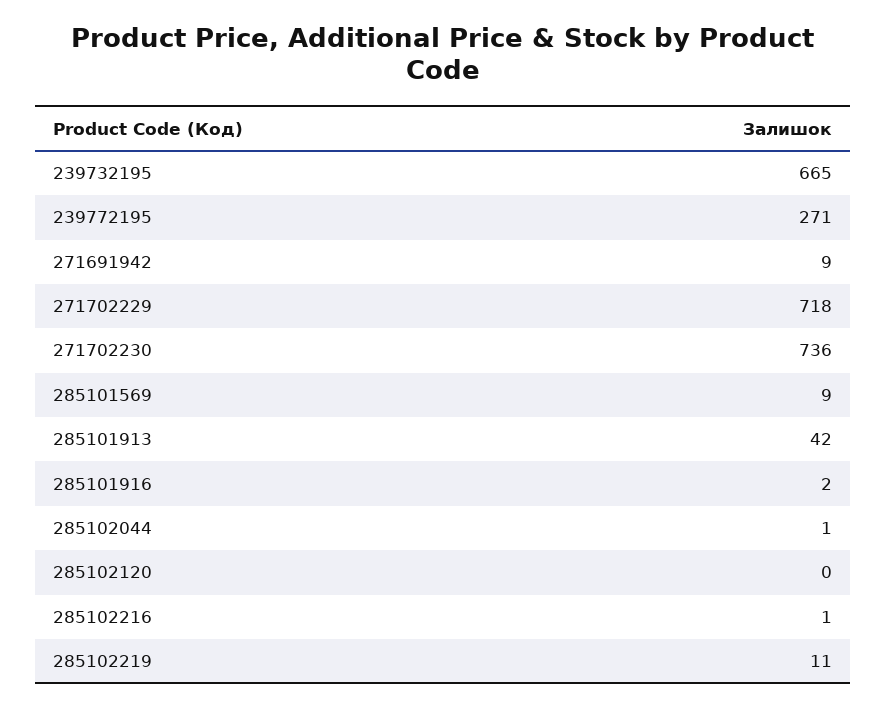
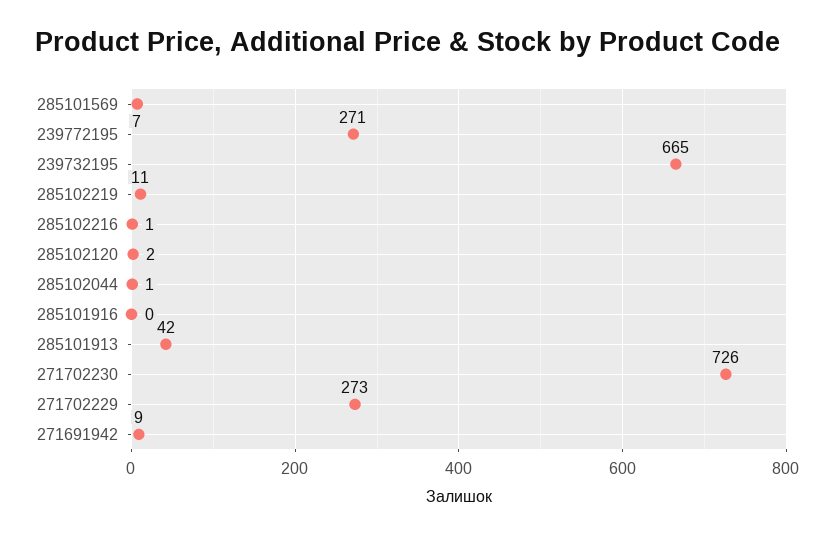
  {
    "239732195": 665,
    "239772195": 271,
    "271691942": 9,
-   "271702229": 718,
+   "271702229": 273,
-   "271702230": 736,
+   "271702230": 726,
-   "285101569": 9,
+   "285101569": 7,
    "285101913": 42,
-   "285101916": 2,
+   "285101916": 0,
    "285102044": 1,
-   "285102120": 0,
+   "285102120": 2,
    "285102216": 1,
    "285102219": 11
  }

